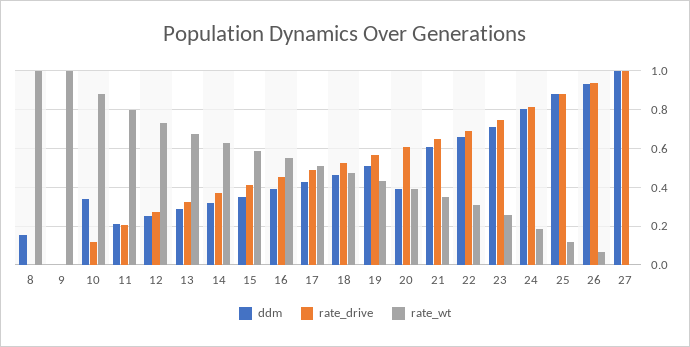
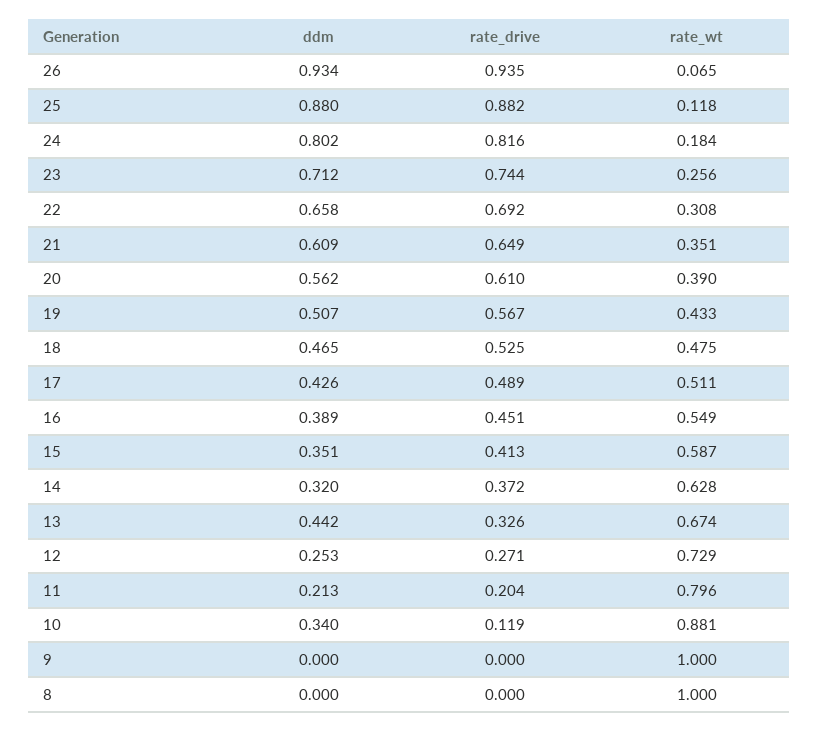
  {
    "ddm": {
-     "8": 0.15,
+     "8": 0,
      "9": 0,
      "10": 0.34,
      "11": 0.213,
      "12": 0.253,
-     "13": 0.3,
+     "13": 0.442,
      "14": 0.32,
      "15": 0.351,
      "16": 0.389,
      "17": 0.426,
      "18": 0.465,
      "19": 0.507,
-     "20": 0.4,
+     "20": 0.562,
      "21": 0.609,
      "22": 0.658,
      "23": 0.712,
      "24": 0.802,
      "25": 0.88,
-     "26": 0.934,
+     "26": 0.934
-     "27": 1
    },
    "rate_drive": {
      "8": 0,
      "9": 0,
      "10": 0.119,
      "11": 0.204,
      "12": 0.271,
      "13": 0.326,
      "14": 0.372,
      "15": 0.413,
      "16": 0.451,
      "17": 0.489,
      "18": 0.525,
      "19": 0.567,
      "20": 0.61,
      "21": 0.649,
      "22": 0.692,
      "23": 0.744,
      "24": 0.816,
      "25": 0.882,
-     "26": 0.935,
+     "26": 0.935
-     "27": 1
    },
    "rate_wt": {
      "8": 1,
      "9": 1,
      "10": 0.881,
      "11": 0.796,
      "12": 0.729,
      "13": 0.674,
      "14": 0.628,
      "15": 0.587,
      "16": 0.549,
      "17": 0.511,
      "18": 0.475,
      "19": 0.433,
      "20": 0.39,
      "21": 0.351,
      "22": 0.308,
      "23": 0.256,
      "24": 0.184,
      "25": 0.118,
-     "26": 0.065,
+     "26": 0.065
-     "27": 0
    }
  }

